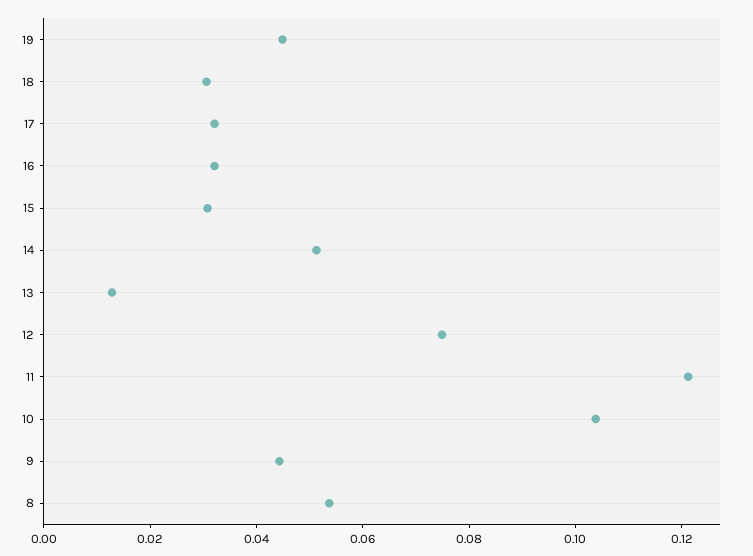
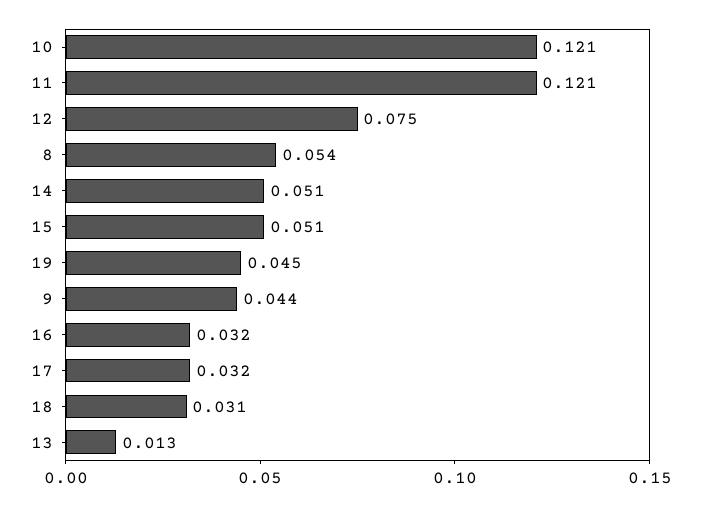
  {
    "19": 0.045,
    "18": 0.031,
    "17": 0.032,
    "16": 0.032,
-   "15": 0.03,
+   "15": 0.051,
    "14": 0.051,
    "13": 0.013,
    "12": 0.075,
    "11": 0.121,
-   "10": 0.105,
+   "10": 0.121,
    "9": 0.044,
    "8": 0.054
  }

